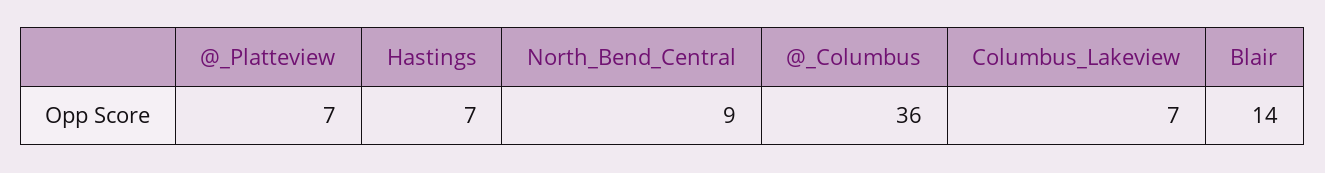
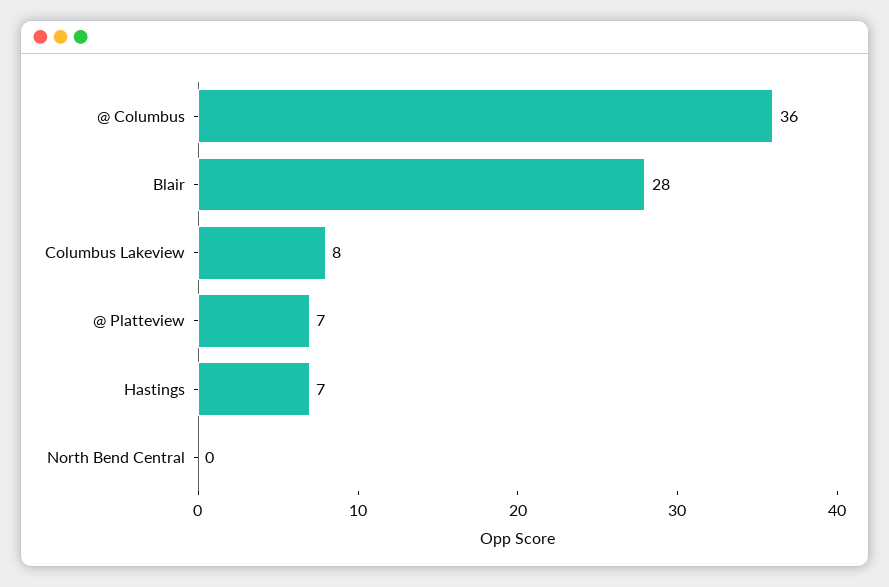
  {
    "@_Platteview": 7,
    "Hastings": 7,
-   "North_Bend_Central": 9,
+   "North_Bend_Central": 0,
    "@_Columbus": 36,
-   "Columbus_Lakeview": 7,
+   "Columbus_Lakeview": 8,
-   "Blair": 14
+   "Blair": 28
  }

